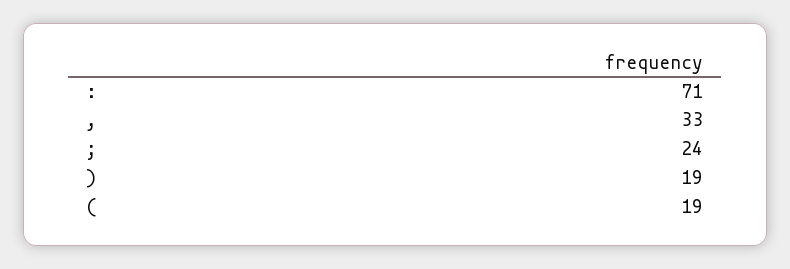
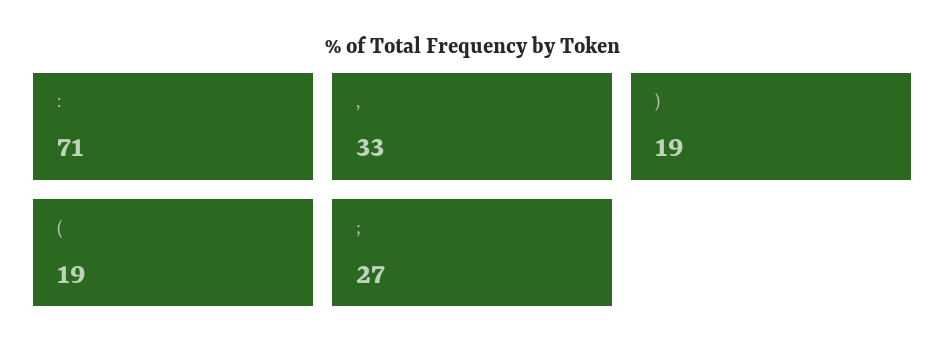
  {
    ":": 71,
    ",": 33,
-   ";": 24,
+   ";": 27,
    ")": 19,
    "(": 19
  }

